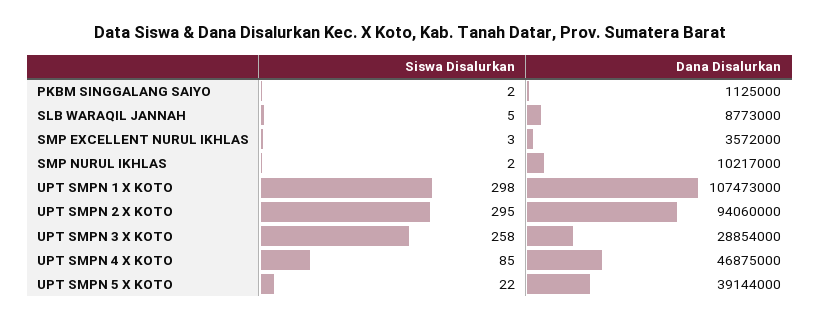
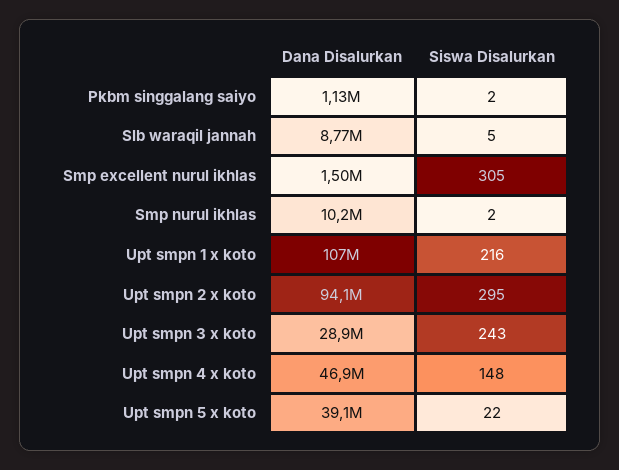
  {
    "Siswa Disalurkan": {
      "PKBM SINGGALANG SAIYO": 2,
      "SLB WARAQIL JANNAH": 5,
-     "SMP EXCELLENT NURUL IKHLAS": 3,
+     "SMP EXCELLENT NURUL IKHLAS": 305,
      "SMP NURUL IKHLAS": 2,
-     "UPT SMPN 1 X KOTO": 298,
+     "UPT SMPN 1 X KOTO": 216,
      "UPT SMPN 2 X KOTO": 295,
-     "UPT SMPN 3 X KOTO": 258,
+     "UPT SMPN 3 X KOTO": 243,
-     "UPT SMPN 4 X KOTO": 85,
+     "UPT SMPN 4 X KOTO": 148,
      "UPT SMPN 5 X KOTO": 22
    },
    "Dana Disalurkan": {
      "PKBM SINGGALANG SAIYO": 1125000,
      "SLB WARAQIL JANNAH": 8773000,
-     "SMP EXCELLENT NURUL IKHLAS": 3572000,
+     "SMP EXCELLENT NURUL IKHLAS": 1500000,
      "SMP NURUL IKHLAS": 10217000,
      "UPT SMPN 1 X KOTO": 107473000,
      "UPT SMPN 2 X KOTO": 94060000,
      "UPT SMPN 3 X KOTO": 28854000,
      "UPT SMPN 4 X KOTO": 46875000,
      "UPT SMPN 5 X KOTO": 39144000
    }
  }

